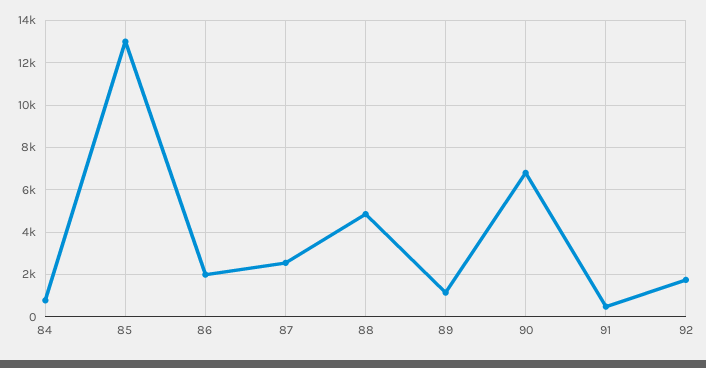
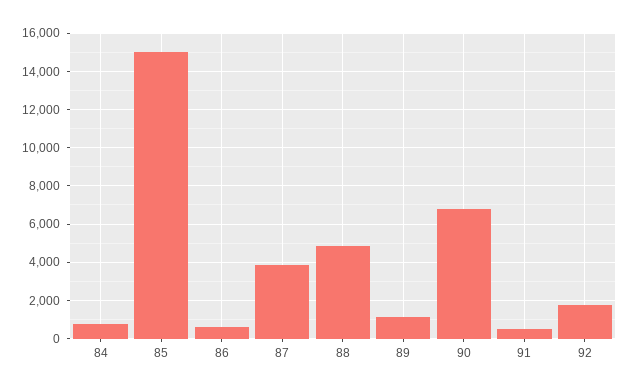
  {
    "84": 1000,
-   "85": 13000,
+   "85": 15000,
-   "86": 2000,
+   "86": 500,
-   "87": 2500,
+   "87": 4000,
    "88": 5000,
    "89": 1000,
    "90": 7000,
    "91": 500,
    "92": 2000
  }

